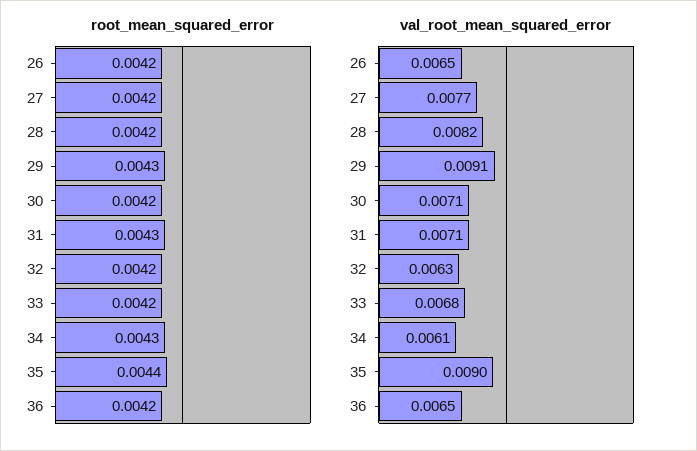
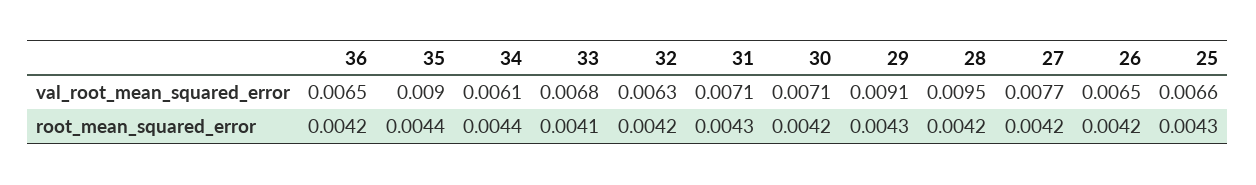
  {
    "root_mean_squared_error": {
      "26": 0.0042,
      "27": 0.0042,
      "28": 0.0042,
      "29": 0.0043,
      "30": 0.0042,
      "31": 0.0043,
      "32": 0.0042,
-     "33": 0.0042,
+     "33": 0.0041,
-     "34": 0.0043,
+     "34": 0.0044,
      "35": 0.0044,
-     "36": 0.0042
+     "36": 0.0042,
+     "25": 0.0043
    },
    "val_root_mean_squared_error": {
      "26": 0.0065,
      "27": 0.0077,
-     "28": 0.0082,
+     "28": 0.0095,
      "29": 0.0091,
      "30": 0.0071,
      "31": 0.0071,
      "32": 0.0063,
      "33": 0.0068,
      "34": 0.0061,
      "35": 0.009,
-     "36": 0.0065
+     "36": 0.0065,
+     "25": 0.0066
    }
  }

